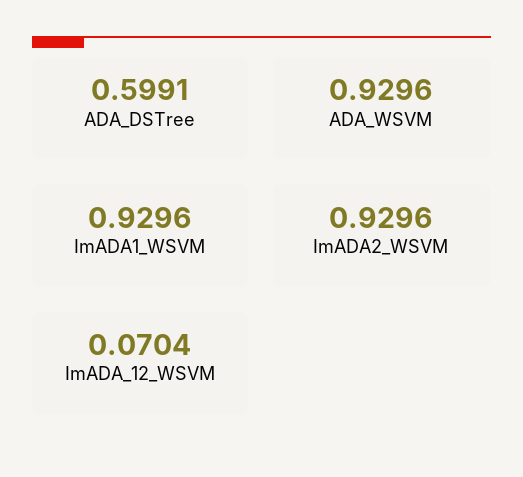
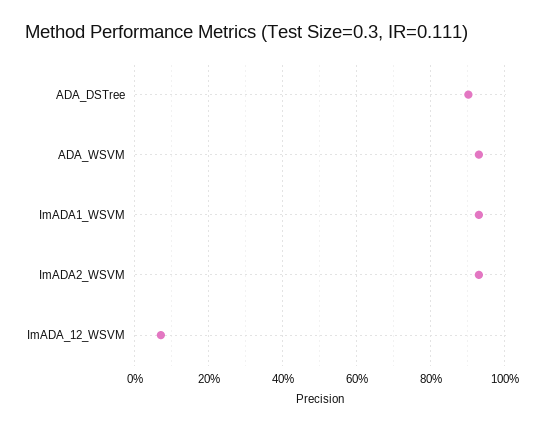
  {
-   "ADA_DSTree": 0.5991,
+   "ADA_DSTree": 0.9,
    "ADA_WSVM": 0.9296,
    "ImADA1_WSVM": 0.9296,
    "ImADA2_WSVM": 0.9296,
    "ImADA_12_WSVM": 0.0704
  }

